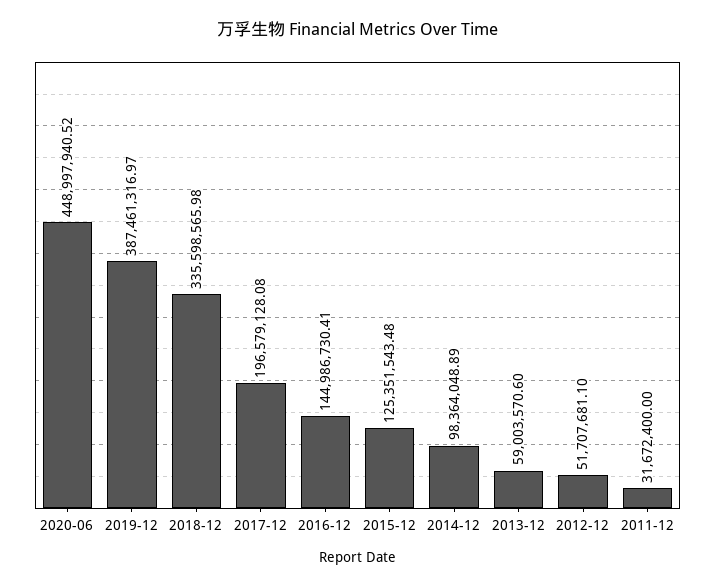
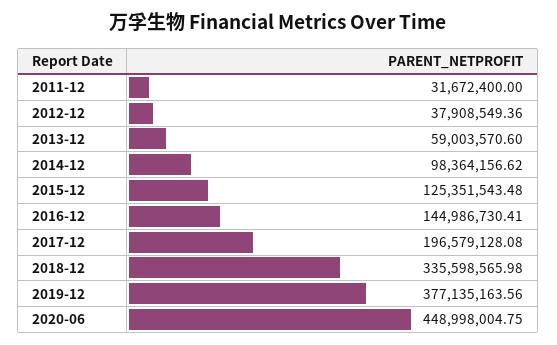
  {
-   "2020-06": 448997940.52,
+   "2020-06": 448998004.75,
-   "2019-12": 387461316.97,
+   "2019-12": 377135163.56,
    "2018-12": 335598565.98,
    "2017-12": 196579128.08,
    "2016-12": 144986730.41,
    "2015-12": 125351543.48,
-   "2014-12": 98364048.89,
+   "2014-12": 98364156.62,
    "2013-12": 59003570.6,
-   "2012-12": 51707681.1,
+   "2012-12": 37908549.36,
    "2011-12": 31672400
  }

